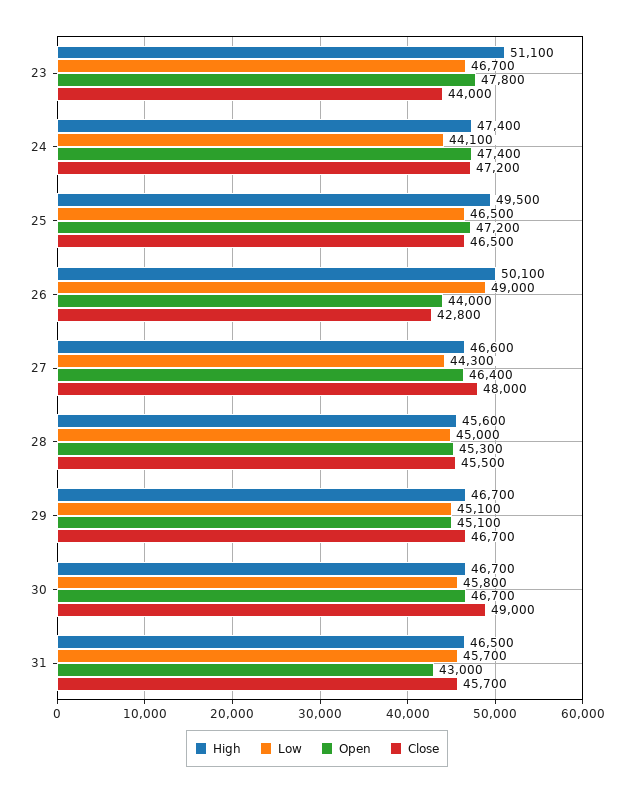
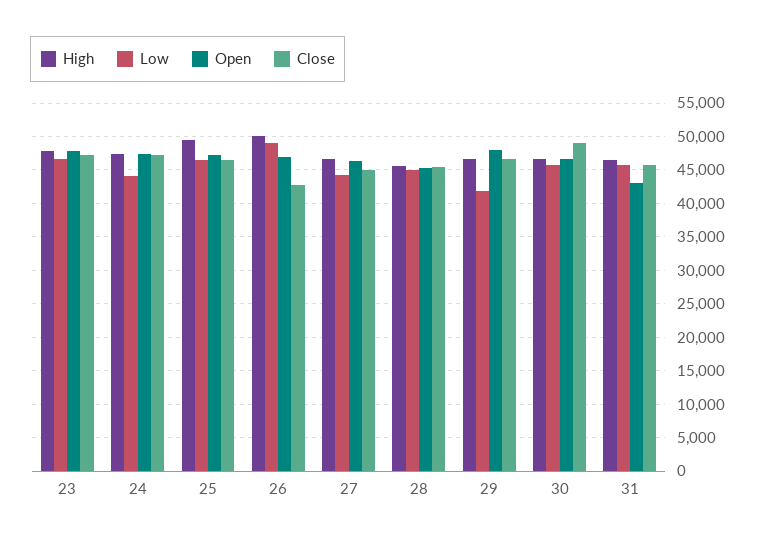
  {
    "High": {
-     "23": 51100,
+     "23": 48000,
      "24": 47400,
      "25": 49500,
      "26": 50100,
      "27": 46600,
      "28": 45600,
      "29": 46700,
      "30": 46700,
      "31": 46500
    },
    "Low": {
      "23": 46700,
      "24": 44100,
      "25": 46500,
      "26": 49000,
      "27": 44300,
      "28": 45000,
-     "29": 45100,
+     "29": 42000,
      "30": 45800,
      "31": 45700
    },
    "Open": {
      "23": 47800,
      "24": 47400,
      "25": 47200,
-     "26": 44000,
+     "26": 47000,
      "27": 46400,
      "28": 45300,
-     "29": 45100,
+     "29": 48000,
      "30": 46700,
      "31": 43000
    },
    "Close": {
-     "23": 44000,
+     "23": 47000,
      "24": 47200,
      "25": 46500,
      "26": 42800,
-     "27": 48000,
+     "27": 45000,
      "28": 45500,
      "29": 46700,
      "30": 49000,
      "31": 45700
    }
  }

